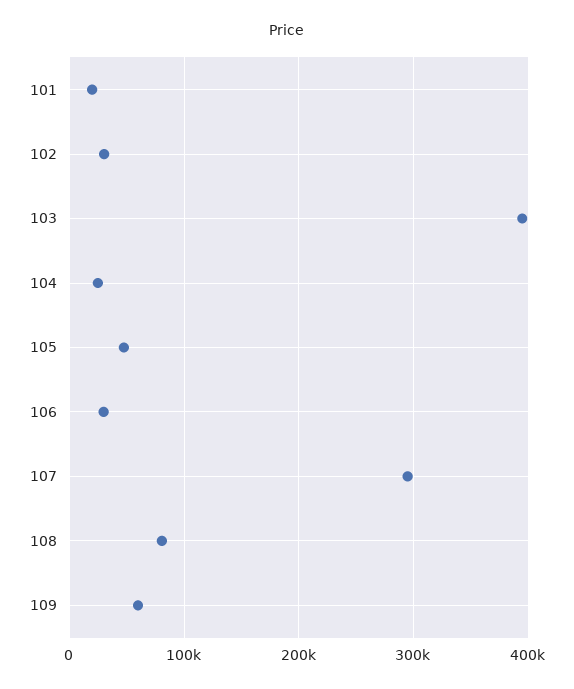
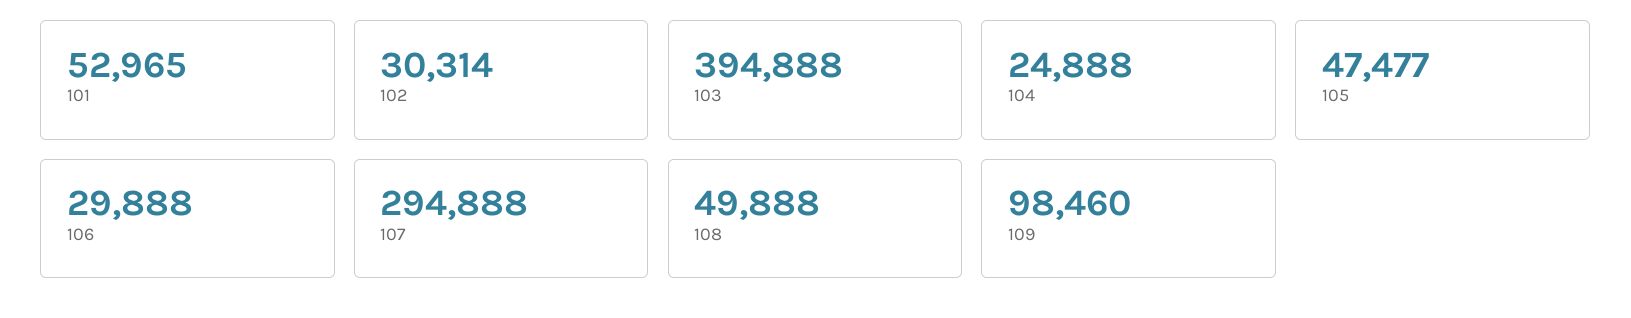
  {
-   "101": 20000,
+   "101": 52965,
    "102": 30314,
    "103": 394888,
    "104": 24888,
    "105": 47477,
    "106": 29888,
    "107": 294888,
-   "108": 80000,
+   "108": 49888,
-   "109": 60000
+   "109": 98460
  }

